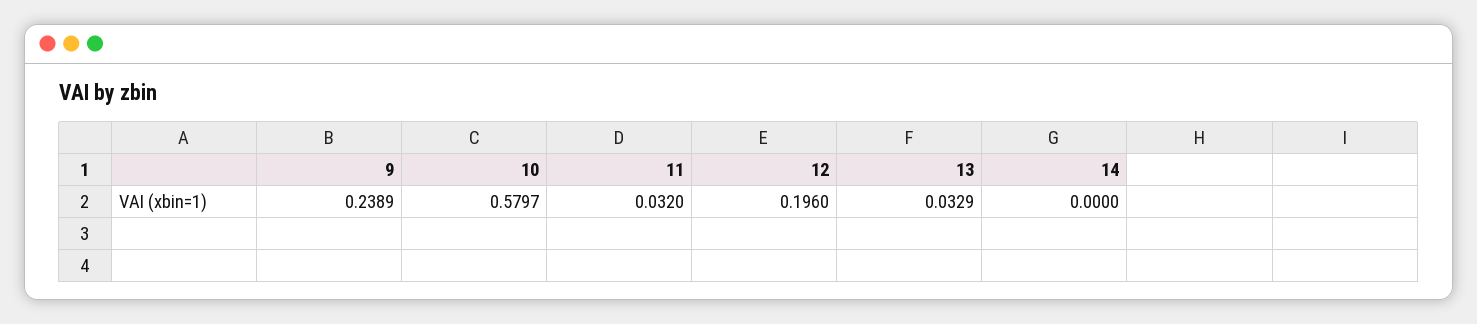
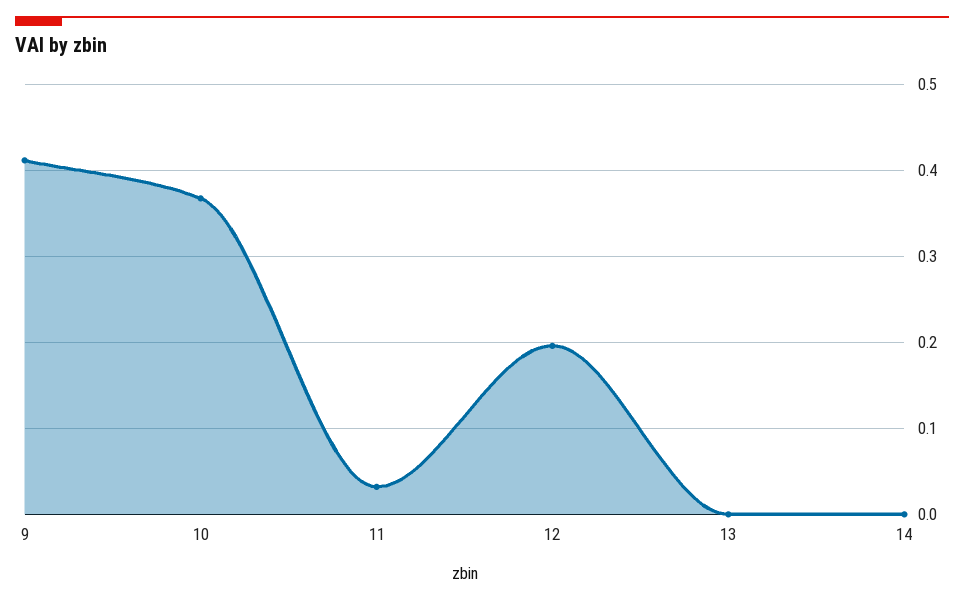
  {
-   "9": 0.2389,
+   "9": 0.41,
-   "10": 0.5797,
+   "10": 0.37,
    "11": 0.032,
    "12": 0.196,
-   "13": 0.0329,
+   "13": 0,
    "14": 0
  }

